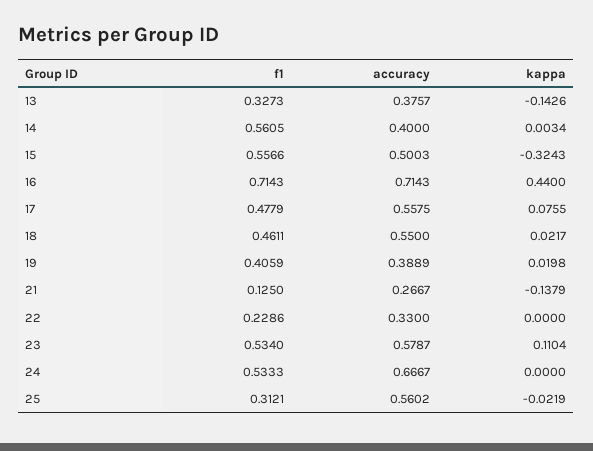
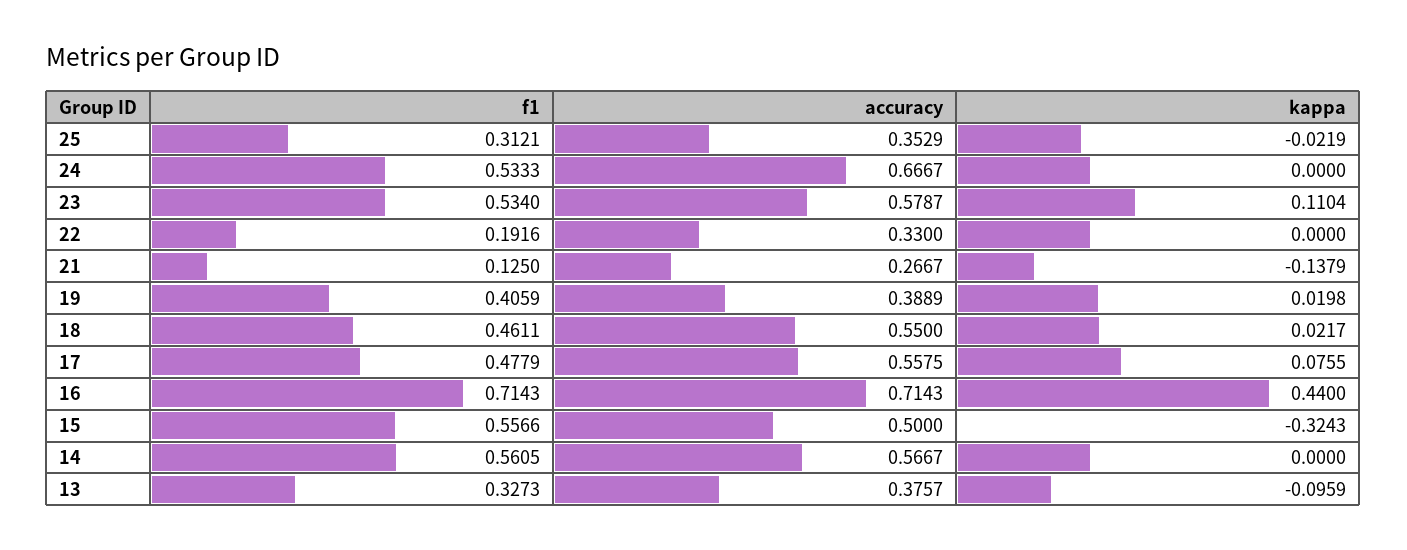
  {
    "f1": {
      "13": 0.3273,
      "14": 0.5605,
      "15": 0.5566,
      "16": 0.7143,
      "17": 0.4779,
      "18": 0.4611,
      "19": 0.4059,
      "21": 0.125,
-     "22": 0.2286,
+     "22": 0.1916,
      "23": 0.534,
      "24": 0.5333,
      "25": 0.3121
    },
    "accuracy": {
      "13": 0.3757,
-     "14": 0.4,
+     "14": 0.5667,
-     "15": 0.5003,
+     "15": 0.5,
      "16": 0.7143,
      "17": 0.5575,
      "18": 0.55,
      "19": 0.3889,
      "21": 0.2667,
      "22": 0.33,
      "23": 0.5787,
      "24": 0.6667,
-     "25": 0.5602
+     "25": 0.3529
    },
    "kappa": {
-     "13": -0.1426,
+     "13": -0.0959,
-     "14": 0.0034,
+     "14": 0,
      "15": -0.3243,
      "16": 0.44,
      "17": 0.0755,
      "18": 0.0217,
      "19": 0.0198,
      "21": -0.1379,
      "22": 0,
      "23": 0.1104,
      "24": 0,
      "25": -0.0219
    }
  }

